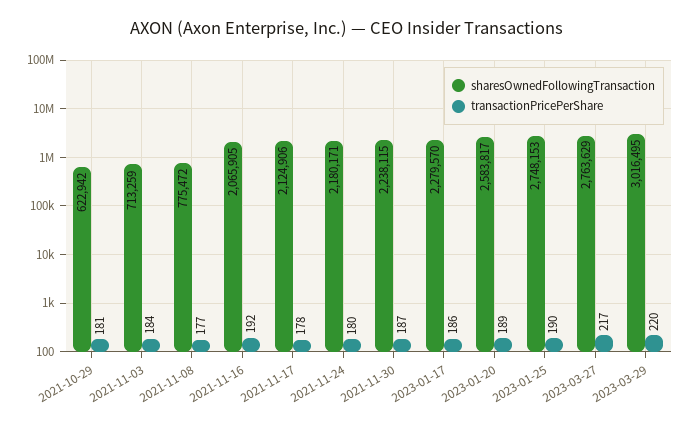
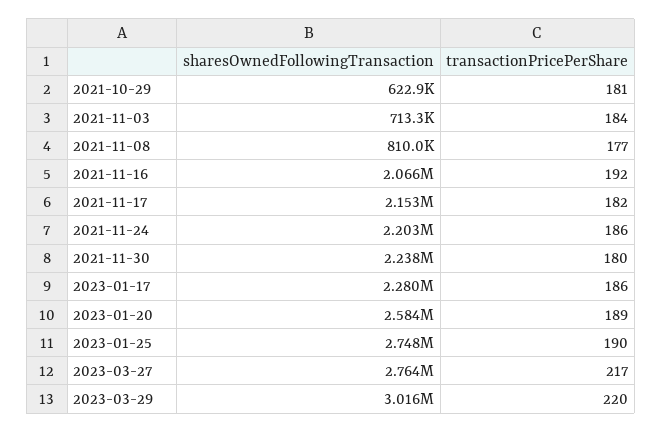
  {
    "sharesOwnedFollowingTransaction": {
      "2021-10-29": 622942,
      "2021-11-03": 713259,
-     "2021-11-08": 775472,
+     "2021-11-08": 810000,
      "2021-11-16": 2065905,
-     "2021-11-17": 2124906,
+     "2021-11-17": 2153000,
-     "2021-11-24": 2180171,
+     "2021-11-24": 2203000,
      "2021-11-30": 2238115,
      "2023-01-17": 2279570,
      "2023-01-20": 2583817,
      "2023-01-25": 2748153,
      "2023-03-27": 2763629,
      "2023-03-29": 3016495
    },
    "transactionPricePerShare": {
      "2021-10-29": 181,
      "2021-11-03": 184,
      "2021-11-08": 177,
      "2021-11-16": 192,
-     "2021-11-17": 178,
+     "2021-11-17": 182,
-     "2021-11-24": 180,
+     "2021-11-24": 186,
-     "2021-11-30": 187,
+     "2021-11-30": 180,
      "2023-01-17": 186,
      "2023-01-20": 189,
      "2023-01-25": 190,
      "2023-03-27": 217,
      "2023-03-29": 220
    }
  }

